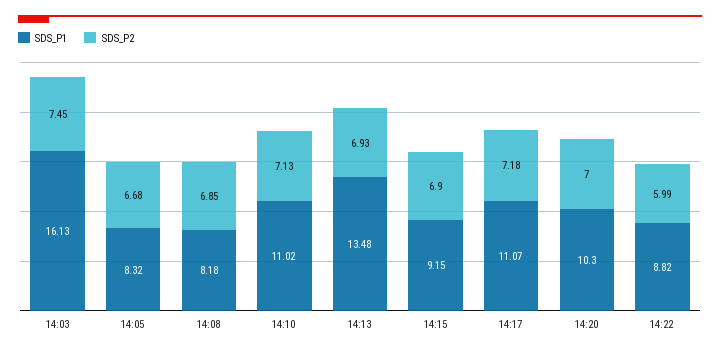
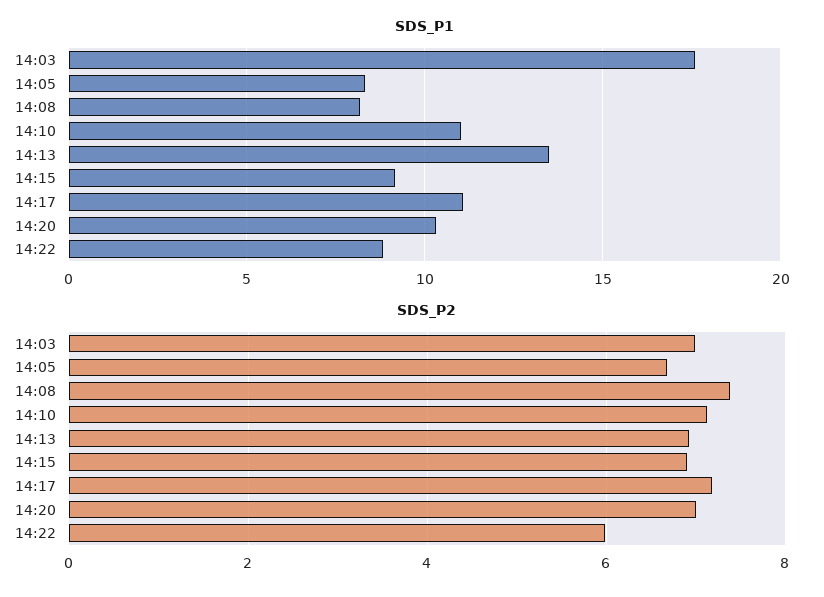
  {
    "SDS_P1": {
-     "14:03": 16.13,
+     "14:03": 17.5,
      "14:05": 8.32,
      "14:08": 8.18,
      "14:10": 11.02,
      "14:13": 13.48,
      "14:15": 9.15,
      "14:17": 11.07,
      "14:20": 10.3,
      "14:22": 8.82
    },
    "SDS_P2": {
-     "14:03": 7.45,
+     "14:03": 7,
      "14:05": 6.68,
-     "14:08": 6.85,
+     "14:08": 7.4,
      "14:10": 7.13,
      "14:13": 6.93,
      "14:15": 6.9,
      "14:17": 7.18,
      "14:20": 7,
      "14:22": 5.99
    }
  }

